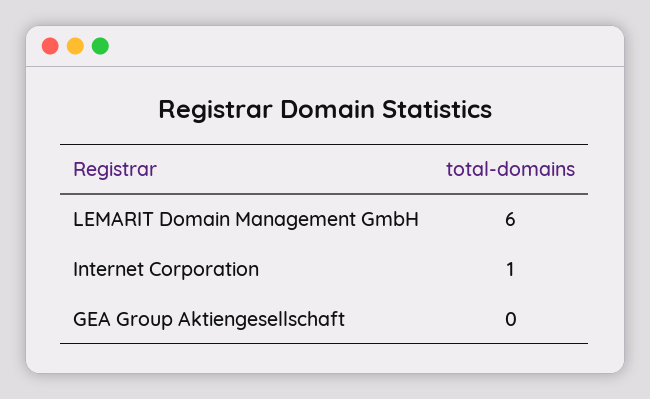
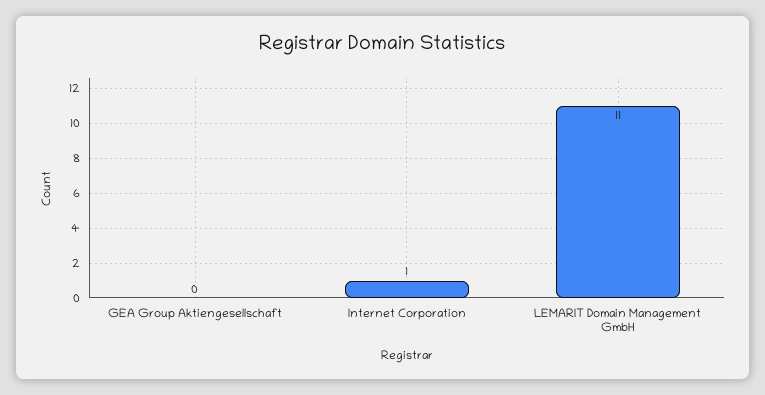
  {
-   "LEMARIT Domain Management GmbH": 6,
+   "LEMARIT Domain Management GmbH": 11,
    "Internet Corporation": 1,
    "GEA Group Aktiengesellschaft": 0
  }

